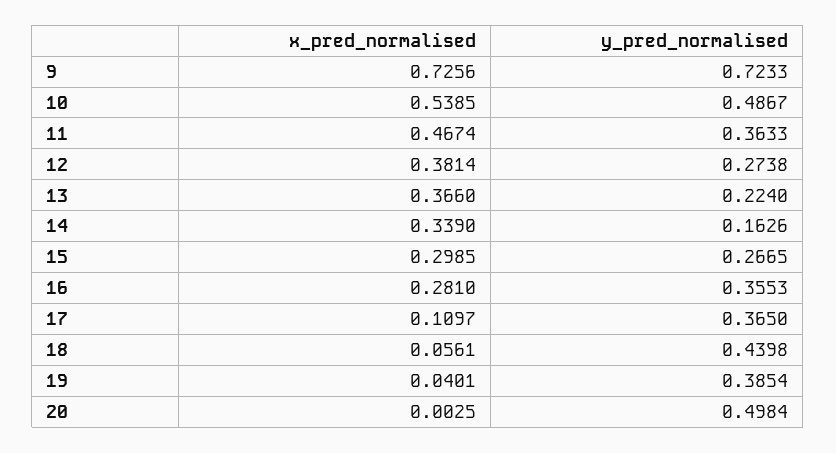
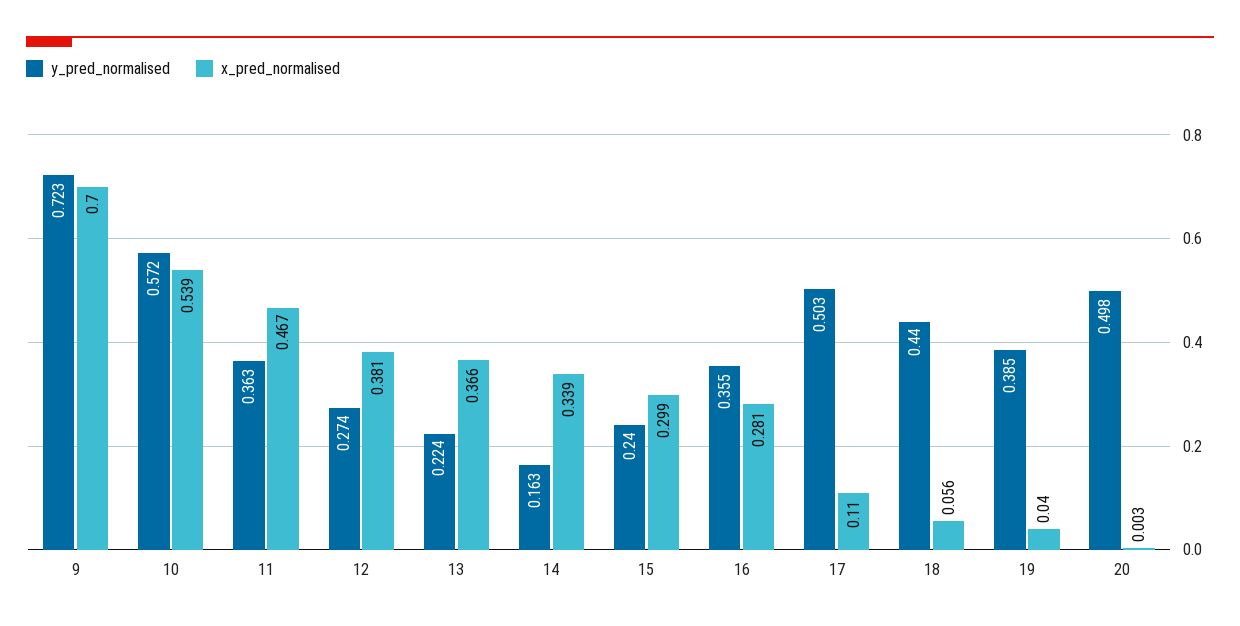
  {
    "x_pred_normalised": {
-     "9": 0.7256,
+     "9": 0.7,
      "10": 0.5385,
      "11": 0.4674,
      "12": 0.3814,
      "13": 0.366,
      "14": 0.339,
      "15": 0.2985,
      "16": 0.281,
      "17": 0.1097,
      "18": 0.0561,
      "19": 0.0401,
      "20": 0.0025
    },
    "y_pred_normalised": {
      "9": 0.7233,
-     "10": 0.4867,
+     "10": 0.572,
      "11": 0.3633,
      "12": 0.2738,
      "13": 0.224,
      "14": 0.1626,
-     "15": 0.2665,
+     "15": 0.24,
      "16": 0.3553,
-     "17": 0.365,
+     "17": 0.503,
      "18": 0.4398,
      "19": 0.3854,
      "20": 0.4984
    }
  }

